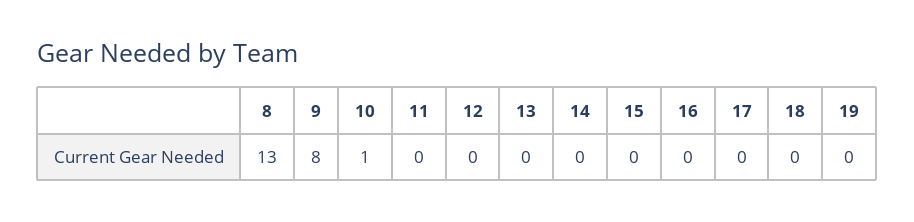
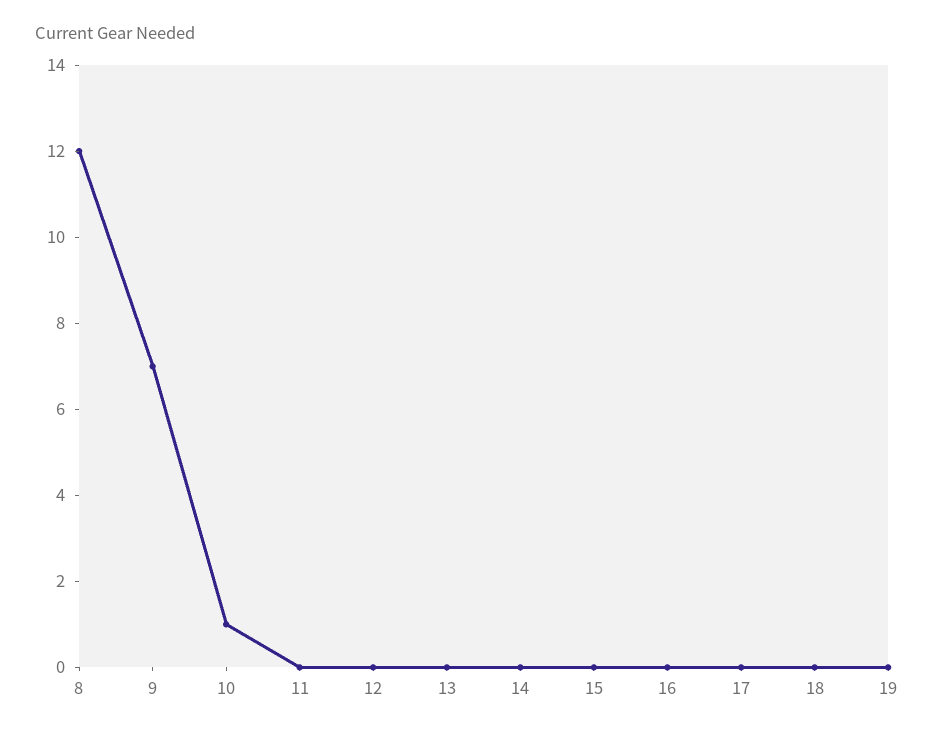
  {
-   "8": 13,
+   "8": 12,
-   "9": 8,
+   "9": 7,
    "10": 1,
    "11": 0,
    "12": 0,
    "13": 0,
    "14": 0,
    "15": 0,
    "16": 0,
    "17": 0,
    "18": 0,
    "19": 0
  }

